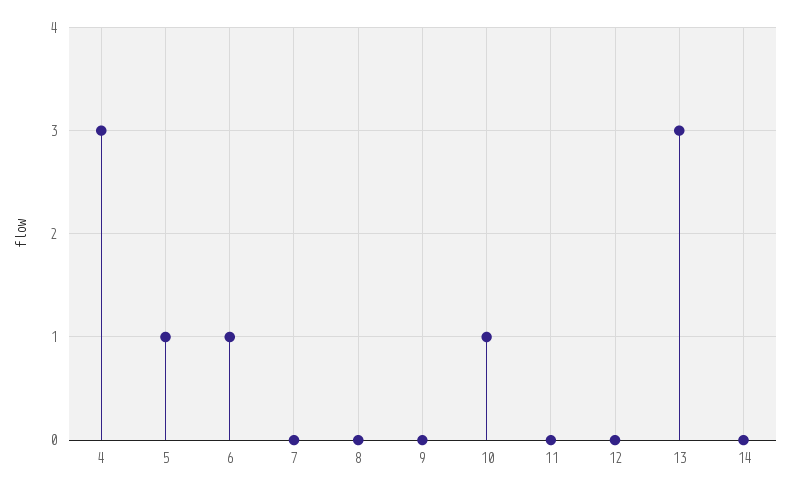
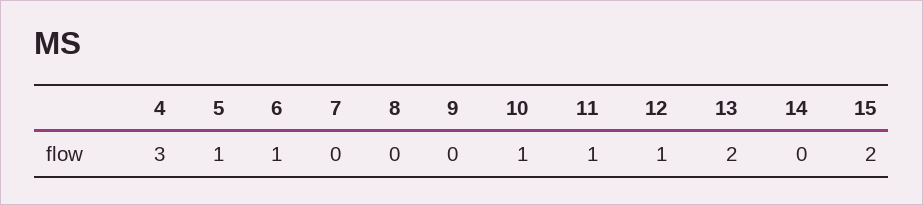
  {
    "4": 3,
    "5": 1,
    "6": 1,
    "7": 0,
    "8": 0,
    "9": 0,
    "10": 1,
-   "11": 0,
+   "11": 1,
-   "12": 0,
+   "12": 1,
-   "13": 3,
+   "13": 2,
-   "14": 0
+   "14": 0,
+   "15": 2
  }

